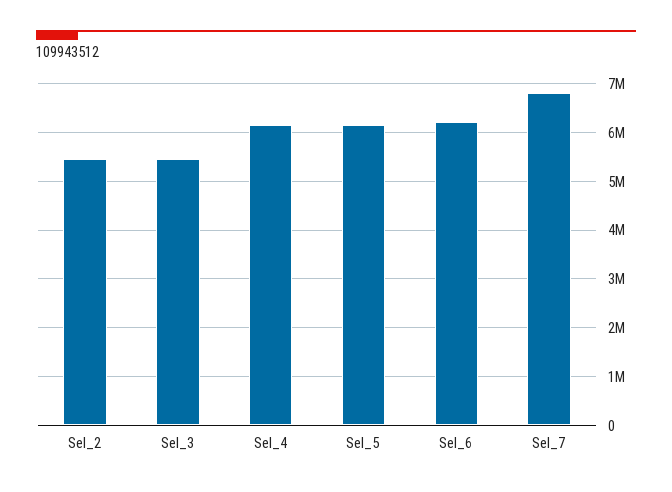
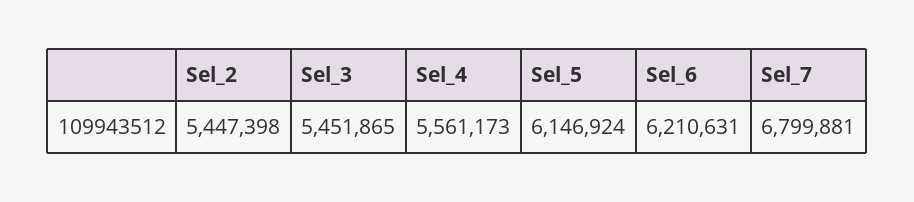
  {
    "Sel_2": 5447398,
    "Sel_3": 5451865,
-   "Sel_4": 6200000,
+   "Sel_4": 5561173,
    "Sel_5": 6146924,
    "Sel_6": 6210631,
    "Sel_7": 6799881
  }

